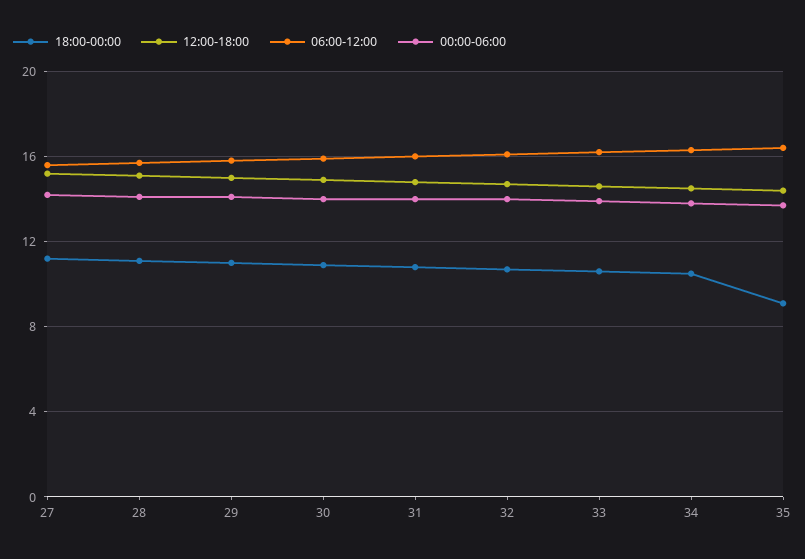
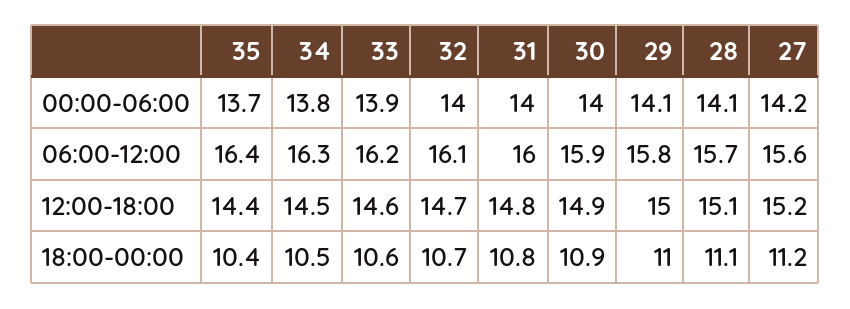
  {
    "18:00-00:00": {
      "27": 11.2,
      "28": 11.1,
      "29": 11,
      "30": 10.9,
      "31": 10.8,
      "32": 10.7,
      "33": 10.6,
      "34": 10.5,
-     "35": 9
+     "35": 10.4
    },
    "12:00-18:00": {
      "27": 15.2,
      "28": 15.1,
      "29": 15,
      "30": 14.9,
      "31": 14.8,
      "32": 14.7,
      "33": 14.6,
      "34": 14.5,
      "35": 14.4
    },
    "06:00-12:00": {
      "27": 15.6,
      "28": 15.7,
      "29": 15.8,
      "30": 15.9,
      "31": 16,
      "32": 16.1,
      "33": 16.2,
      "34": 16.3,
      "35": 16.4
    },
    "00:00-06:00": {
      "27": 14.2,
      "28": 14.1,
      "29": 14.1,
      "30": 14,
      "31": 14,
      "32": 14,
      "33": 13.9,
      "34": 13.8,
      "35": 13.7
    }
  }

